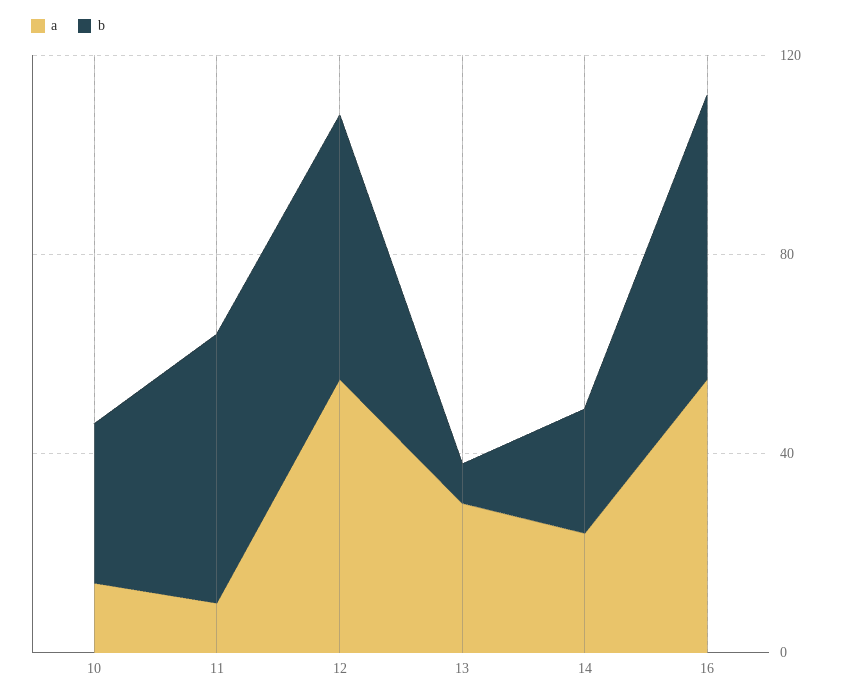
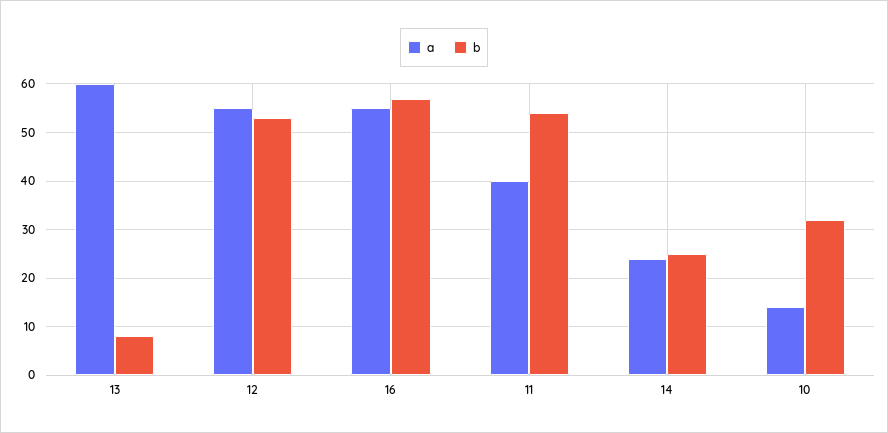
  {
    "a": {
      "10": 15,
-     "11": 10,
+     "11": 40,
      "12": 55,
-     "13": 30,
+     "13": 60,
      "14": 25,
      "16": 55
    },
    "b": {
      "10": 30,
      "11": 55,
      "12": 55,
      "13": 10,
      "14": 25,
      "16": 55
    }
  }

